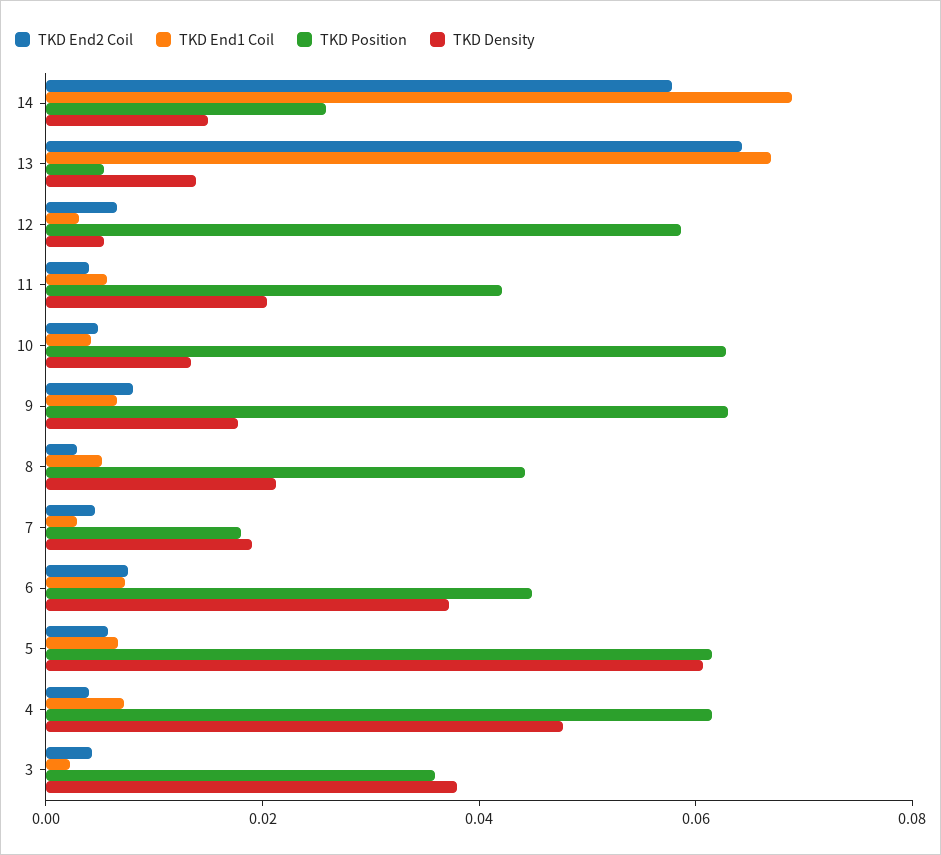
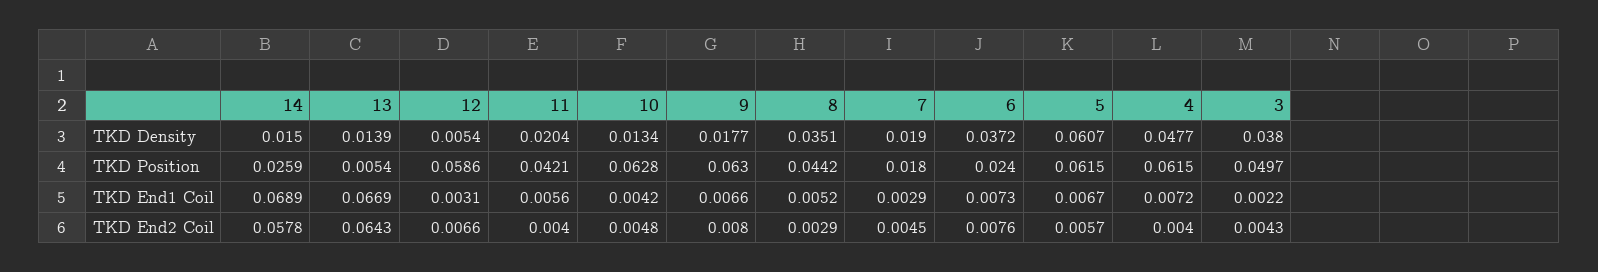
  {
    "TKD End2 Coil": {
      "14": 0.0578,
      "13": 0.0643,
      "12": 0.0066,
      "11": 0.004,
      "10": 0.0048,
      "9": 0.008,
      "8": 0.0029,
      "7": 0.0045,
      "6": 0.0076,
      "5": 0.0057,
      "4": 0.004,
      "3": 0.0043
    },
    "TKD End1 Coil": {
      "14": 0.0689,
      "13": 0.0669,
      "12": 0.0031,
      "11": 0.0056,
      "10": 0.0042,
      "9": 0.0066,
      "8": 0.0052,
      "7": 0.0029,
      "6": 0.0073,
      "5": 0.0067,
      "4": 0.0072,
      "3": 0.0022
    },
    "TKD Position": {
      "14": 0.0259,
      "13": 0.0054,
      "12": 0.0586,
      "11": 0.0421,
      "10": 0.0628,
      "9": 0.063,
      "8": 0.0442,
      "7": 0.018,
-     "6": 0.045,
+     "6": 0.024,
      "5": 0.0615,
      "4": 0.0615,
-     "3": 0.035
+     "3": 0.0497
    },
    "TKD Density": {
      "14": 0.015,
      "13": 0.0139,
      "12": 0.0054,
      "11": 0.0204,
      "10": 0.0134,
      "9": 0.0177,
-     "8": 0.02,
+     "8": 0.0351,
      "7": 0.019,
      "6": 0.0372,
      "5": 0.0607,
      "4": 0.0477,
      "3": 0.038
    }
  }

